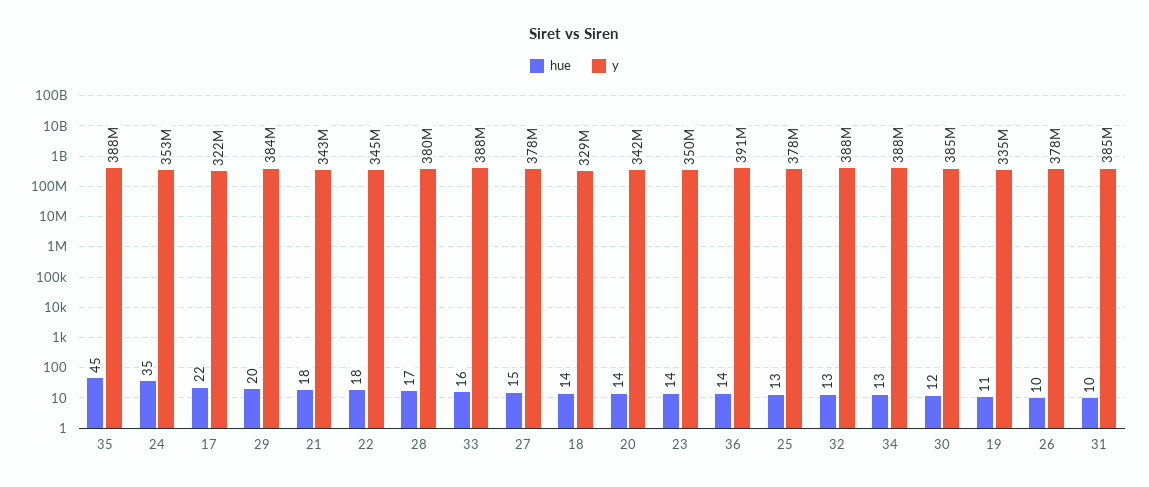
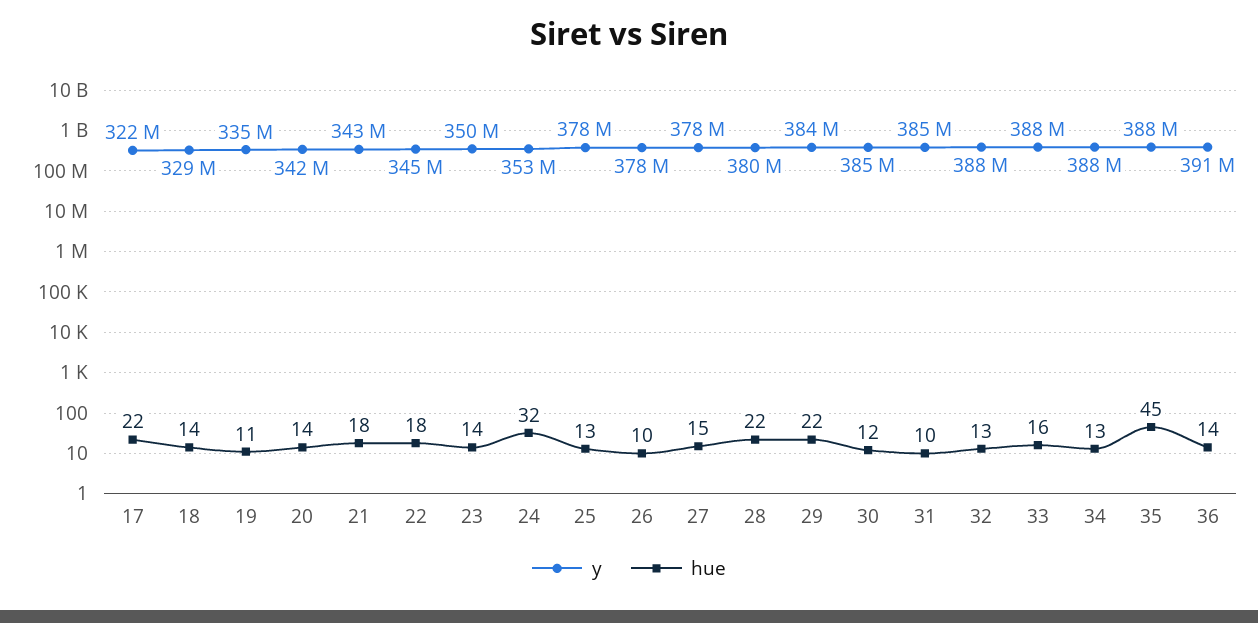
  {
    "hue": {
      "35": 45,
-     "24": 35,
+     "24": 32,
      "17": 22,
-     "29": 20,
+     "29": 22,
      "21": 18,
      "22": 18,
-     "28": 17,
+     "28": 22,
      "33": 16,
      "27": 15,
      "18": 14,
      "20": 14,
      "23": 14,
      "36": 14,
      "25": 13,
      "32": 13,
      "34": 13,
      "30": 12,
      "19": 11,
      "26": 10,
      "31": 10
    },
    "y": {
      "35": 388000000,
      "24": 353000000,
      "17": 322000000,
      "29": 384000000,
      "21": 343000000,
      "22": 345000000,
      "28": 380000000,
      "33": 388000000,
      "27": 378000000,
      "18": 329000000,
      "20": 342000000,
      "23": 350000000,
      "36": 391000000,
      "25": 378000000,
      "32": 388000000,
      "34": 388000000,
      "30": 385000000,
      "19": 335000000,
      "26": 378000000,
      "31": 385000000
    }
  }

